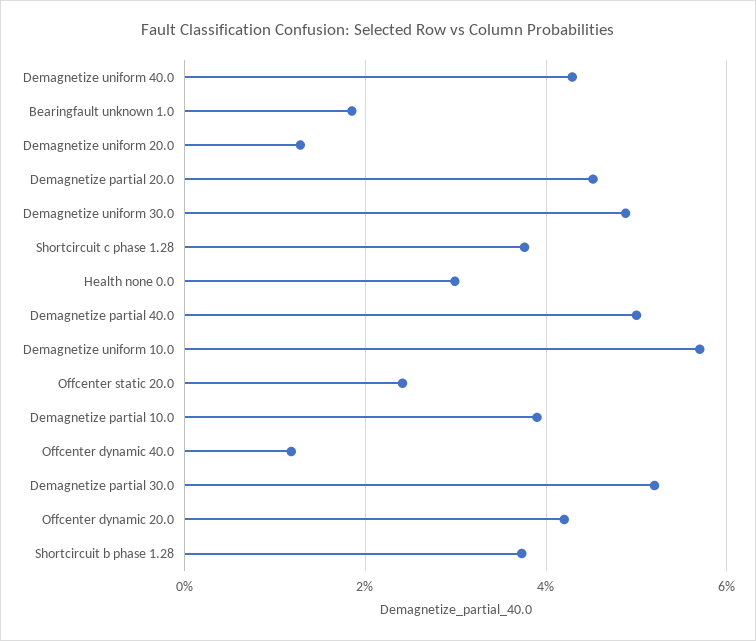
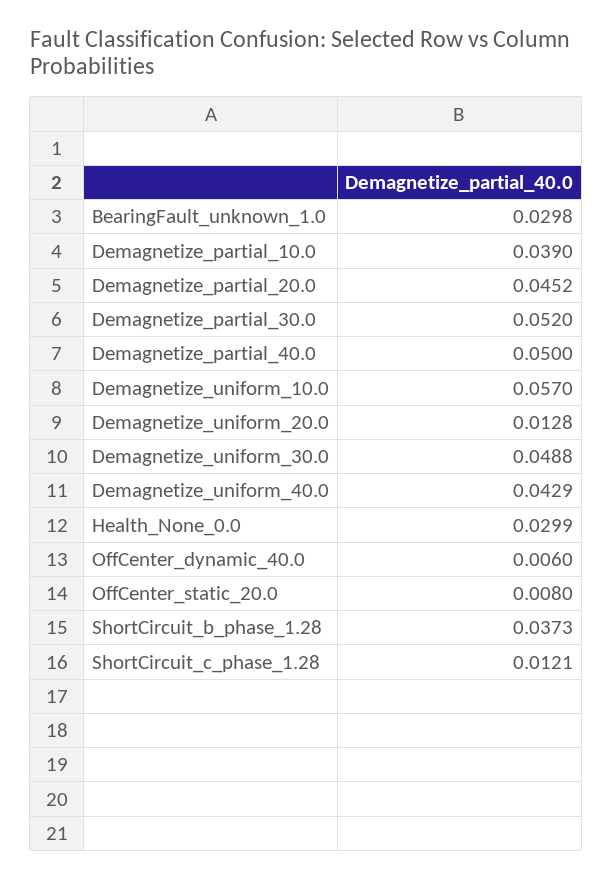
  {
    "Demagnetize uniform 40.0": 0.0429,
-   "Bearingfault unknown 1.0": 0.018,
+   "Bearingfault unknown 1.0": 0.0298,
    "Demagnetize uniform 20.0": 0.0128,
    "Demagnetize partial 20.0": 0.0452,
    "Demagnetize uniform 30.0": 0.0488,
-   "Shortcircuit c phase 1.28": 0.038,
+   "Shortcircuit c phase 1.28": 0.0121,
    "Health none 0.0": 0.0299,
    "Demagnetize partial 40.0": 0.05,
    "Demagnetize uniform 10.0": 0.057,
-   "Offcenter static 20.0": 0.024,
+   "Offcenter static 20.0": 0.008,
    "Demagnetize partial 10.0": 0.039,
-   "Offcenter dynamic 40.0": 0.012,
+   "Offcenter dynamic 40.0": 0.006,
    "Demagnetize partial 30.0": 0.052,
-   "Offcenter dynamic 20.0": 0.042,
    "Shortcircuit b phase 1.28": 0.0373
  }

